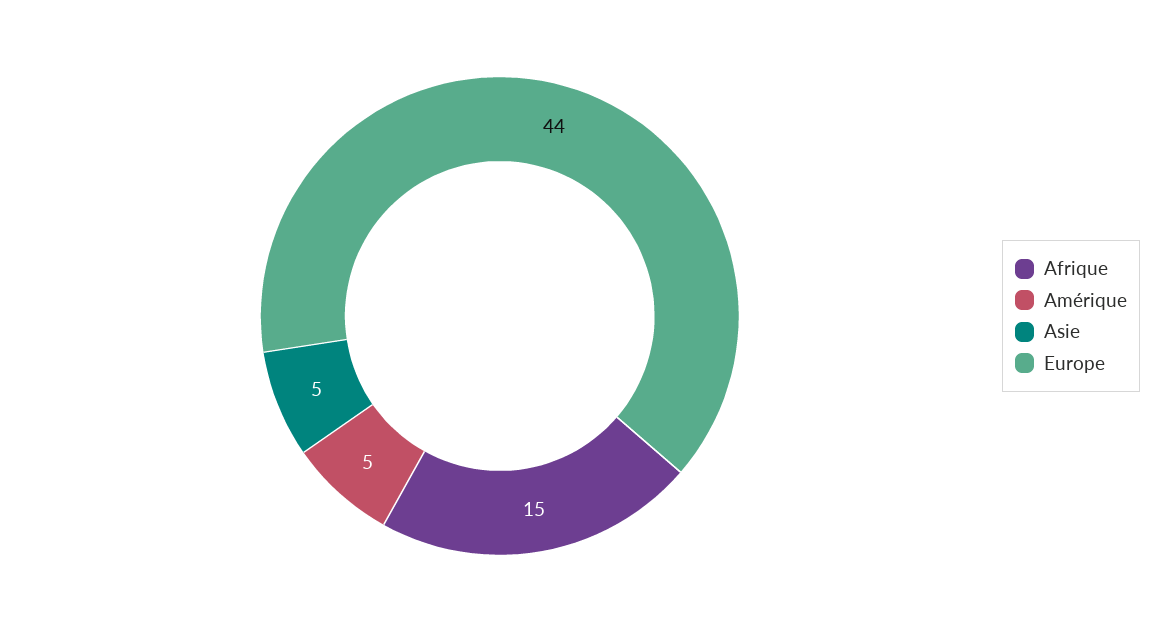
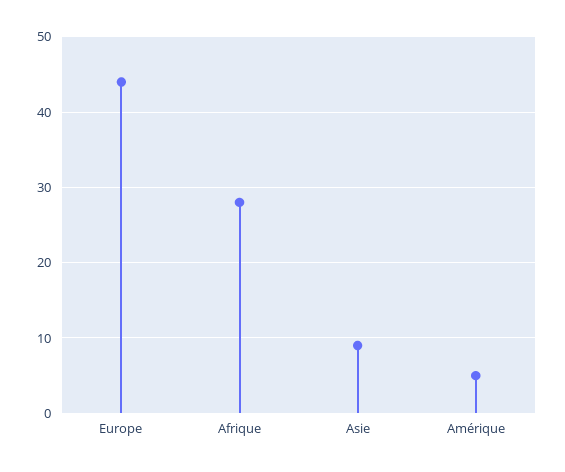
  {
-   "Afrique": 15,
+   "Afrique": 28,
    "Amérique": 5,
-   "Asie": 5,
+   "Asie": 9,
    "Europe": 44
  }

